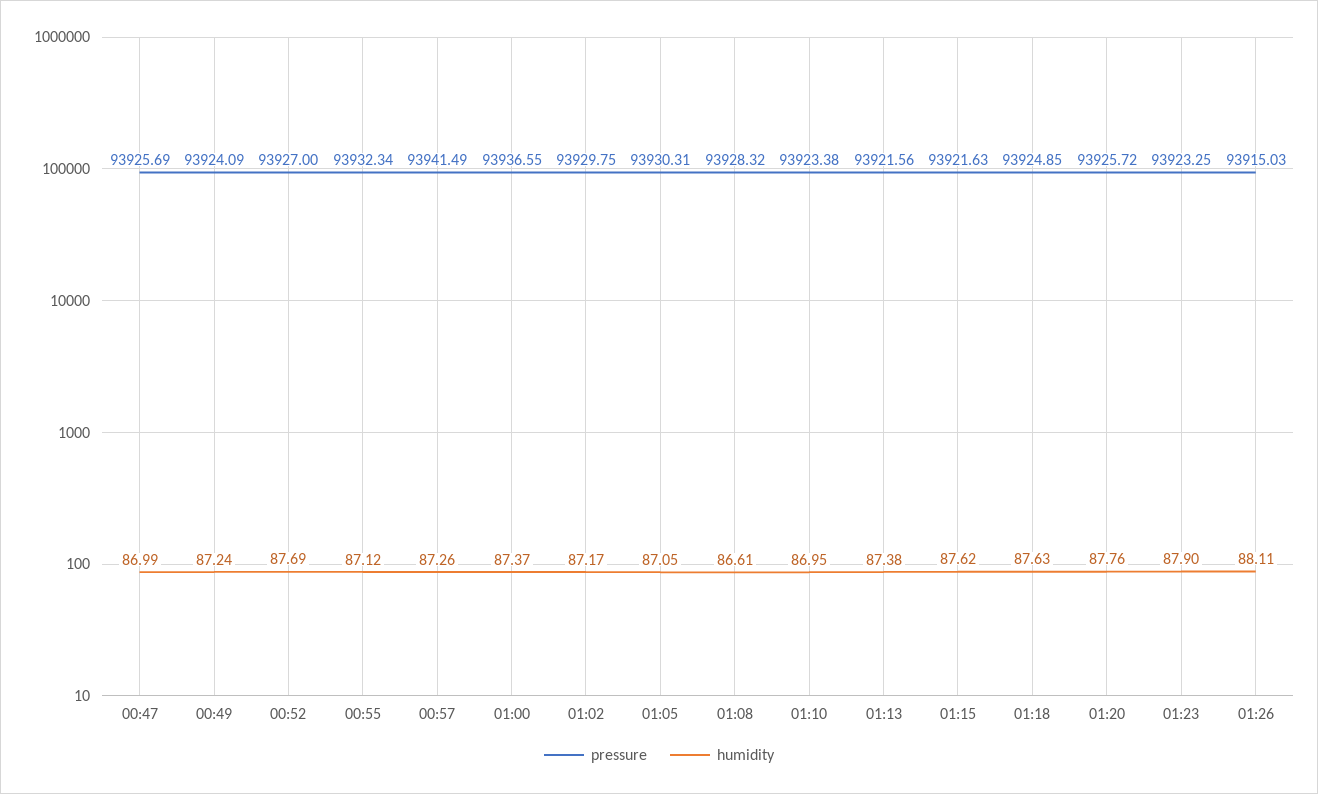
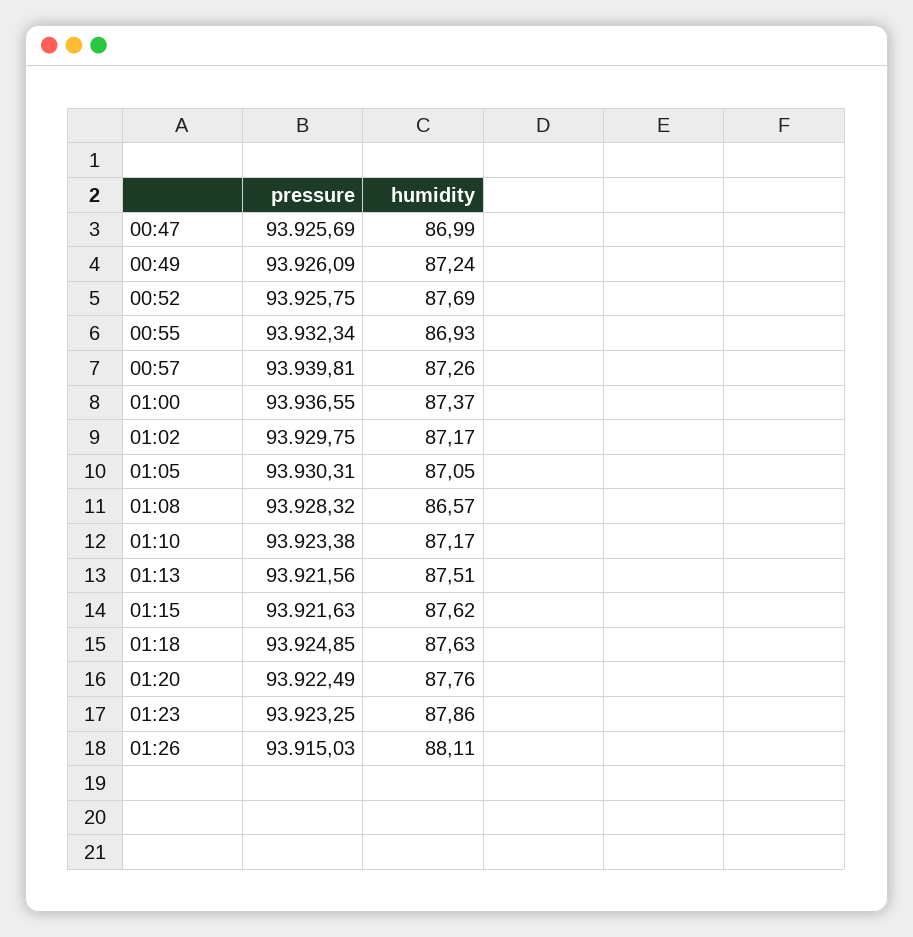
  {
    "pressure": {
      "00:47": 93925.69,
-     "00:49": 93924.09,
+     "00:49": 93926.09,
-     "00:52": 93927,
+     "00:52": 93925.75,
      "00:55": 93932.34,
-     "00:57": 93941.49,
+     "00:57": 93939.81,
      "01:00": 93936.55,
      "01:02": 93929.75,
      "01:05": 93930.31,
      "01:08": 93928.32,
      "01:10": 93923.38,
      "01:13": 93921.56,
      "01:15": 93921.63,
      "01:18": 93924.85,
-     "01:20": 93925.72,
+     "01:20": 93922.49,
      "01:23": 93923.25,
      "01:26": 93915.03
    },
    "humidity": {
      "00:47": 86.99,
      "00:49": 87.24,
      "00:52": 87.69,
-     "00:55": 87.12,
+     "00:55": 86.93,
      "00:57": 87.26,
      "01:00": 87.37,
      "01:02": 87.17,
      "01:05": 87.05,
-     "01:08": 86.61,
+     "01:08": 86.57,
-     "01:10": 86.95,
+     "01:10": 87.17,
-     "01:13": 87.38,
+     "01:13": 87.51,
      "01:15": 87.62,
      "01:18": 87.63,
      "01:20": 87.76,
-     "01:23": 87.9,
+     "01:23": 87.86,
      "01:26": 88.11
    }
  }

